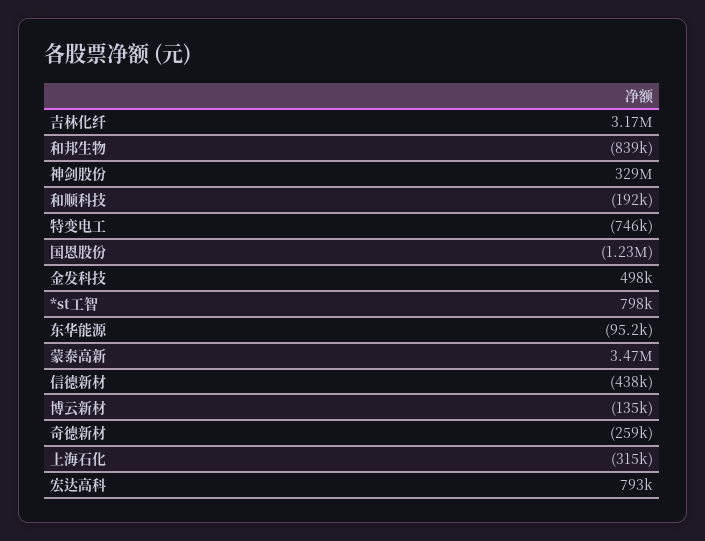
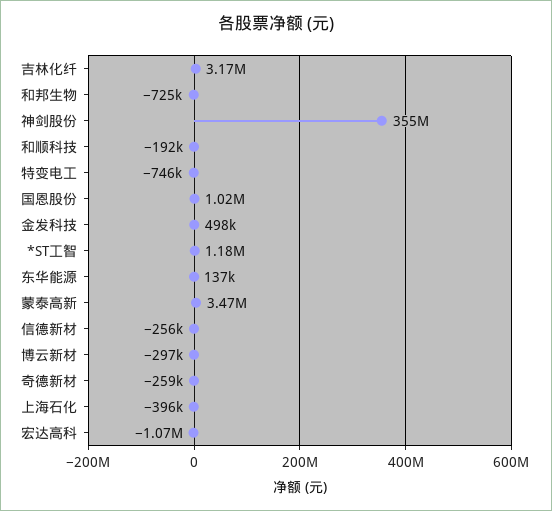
  {
    "吉林化纤": 3170000,
-   "和邦生物": -839000,
+   "和邦生物": -725000,
-   "神剑股份": 329000000,
+   "神剑股份": 355000000,
    "和顺科技": -192000,
    "特变电工": -746000,
-   "国恩股份": -1230000,
+   "国恩股份": 1020000,
    "金发科技": 498000,
-   "*st工智": 798000,
+   "*st工智": 1180000,
-   "东华能源": -95200,
+   "东华能源": 137000,
    "蒙泰高新": 3470000,
-   "信德新材": -438000,
+   "信德新材": -256000,
-   "博云新材": -135000,
+   "博云新材": -297000,
    "奇德新材": -259000,
-   "上海石化": -315000,
+   "上海石化": -396000,
-   "宏达高科": 793000
+   "宏达高科": -1070000
  }

